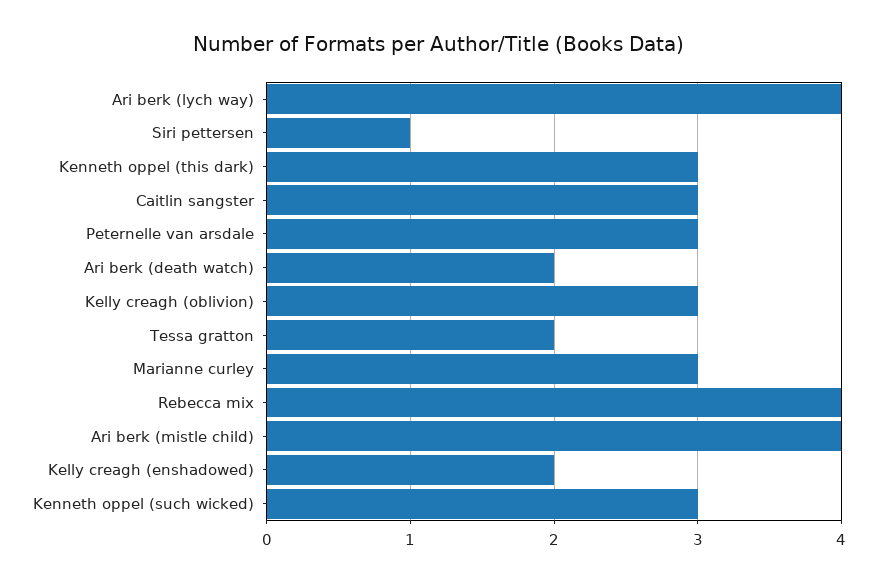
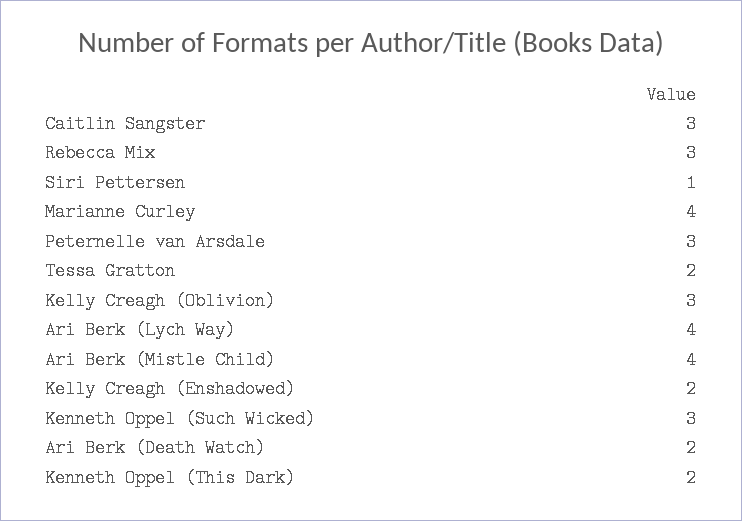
  {
    "Ari berk (lych way)": 4,
    "Siri pettersen": 1,
-   "Kenneth oppel (this dark)": 3,
+   "Kenneth oppel (this dark)": 2,
    "Caitlin sangster": 3,
    "Peternelle van arsdale": 3,
    "Ari berk (death watch)": 2,
    "Kelly creagh (oblivion)": 3,
    "Tessa gratton": 2,
-   "Marianne curley": 3,
+   "Marianne curley": 4,
-   "Rebecca mix": 4,
+   "Rebecca mix": 3,
    "Ari berk (mistle child)": 4,
    "Kelly creagh (enshadowed)": 2,
    "Kenneth oppel (such wicked)": 3
  }

